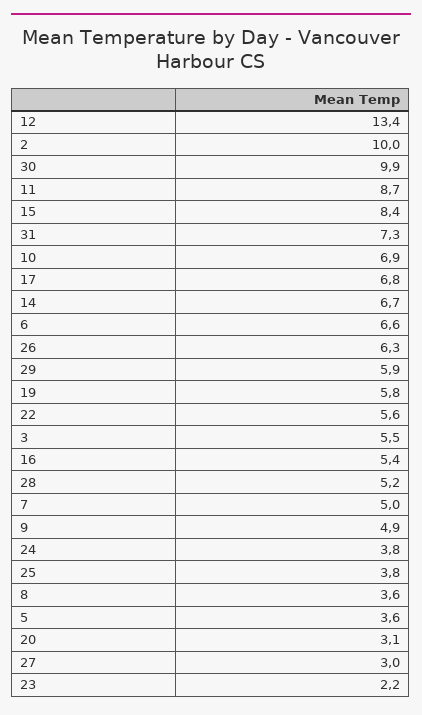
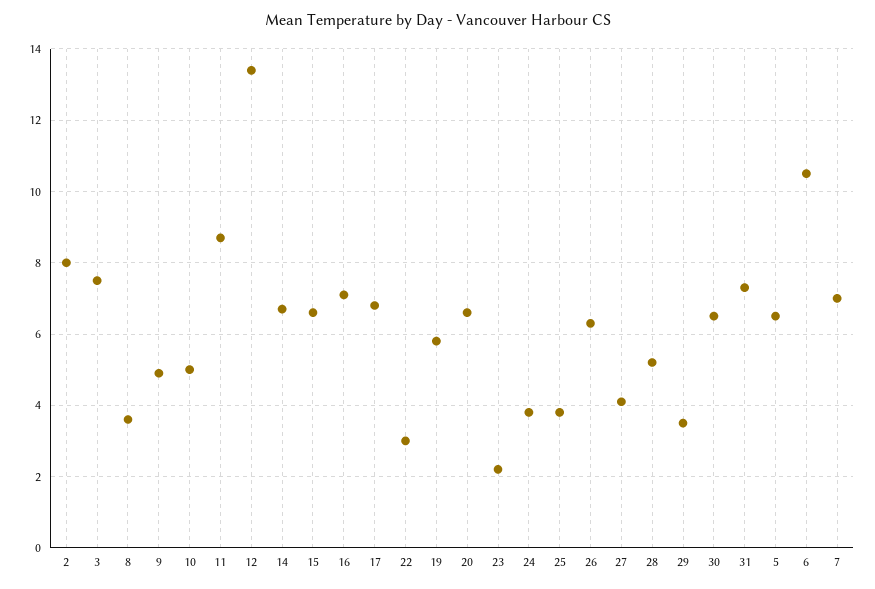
  {
    "12": 13.4,
-   "2": 10,
+   "2": 8,
-   "30": 9.9,
+   "30": 6.5,
    "11": 8.7,
-   "15": 8.4,
+   "15": 6.5,
    "31": 7.3,
-   "10": 6.9,
+   "10": 5,
    "17": 6.8,
    "14": 6.7,
-   "6": 6.6,
+   "6": 10.5,
    "26": 6.3,
-   "29": 5.9,
+   "29": 3.5,
    "19": 5.8,
-   "22": 5.6,
+   "22": 3,
-   "3": 5.5,
+   "3": 7.5,
-   "16": 5.4,
+   "16": 7,
    "28": 5.2,
-   "7": 5,
+   "7": 7,
    "9": 4.9,
    "24": 3.8,
    "25": 3.8,
    "8": 3.6,
-   "5": 3.6,
+   "5": 6.5,
-   "20": 3.1,
+   "20": 6.5,
-   "27": 3,
+   "27": 4,
    "23": 2.2
  }

